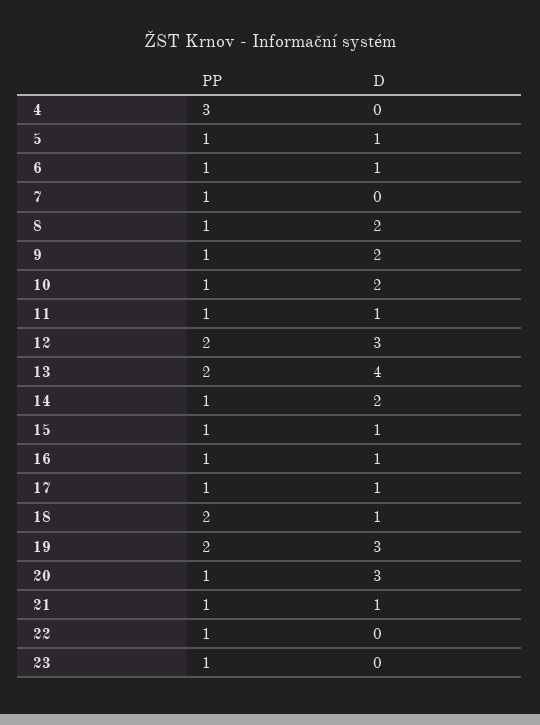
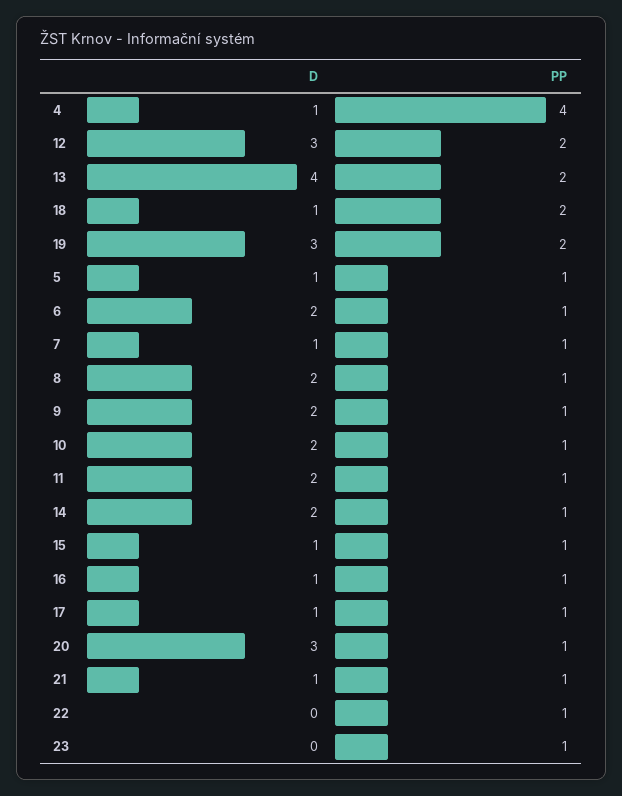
  {
    "PP": {
-     "4": 3,
+     "4": 4,
      "5": 1,
      "6": 1,
      "7": 1,
      "8": 1,
      "9": 1,
      "10": 1,
      "11": 1,
      "12": 2,
      "13": 2,
      "14": 1,
      "15": 1,
      "16": 1,
      "17": 1,
      "18": 2,
      "19": 2,
      "20": 1,
      "21": 1,
      "22": 1,
      "23": 1
    },
    "D": {
-     "4": 0,
+     "4": 1,
      "5": 1,
-     "6": 1,
+     "6": 2,
-     "7": 0,
+     "7": 1,
      "8": 2,
      "9": 2,
      "10": 2,
-     "11": 1,
+     "11": 2,
      "12": 3,
      "13": 4,
      "14": 2,
      "15": 1,
      "16": 1,
      "17": 1,
      "18": 1,
      "19": 3,
      "20": 3,
      "21": 1,
      "22": 0,
      "23": 0
    }
  }

